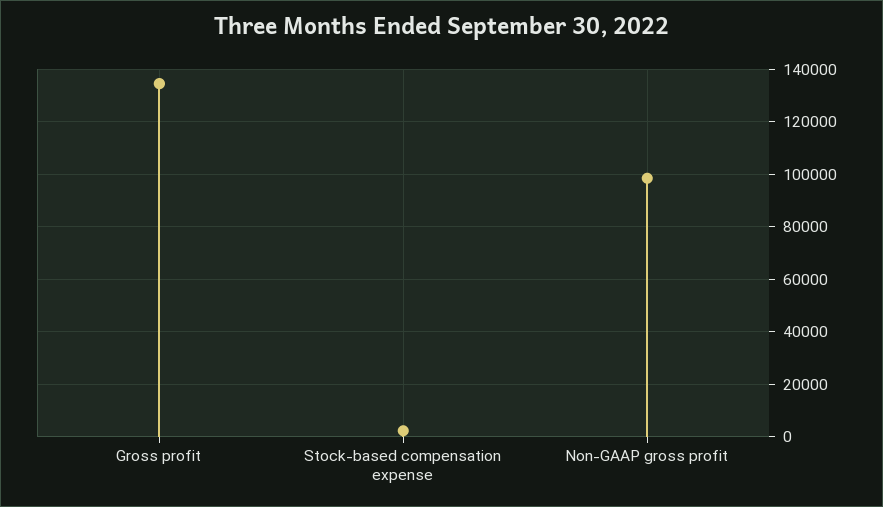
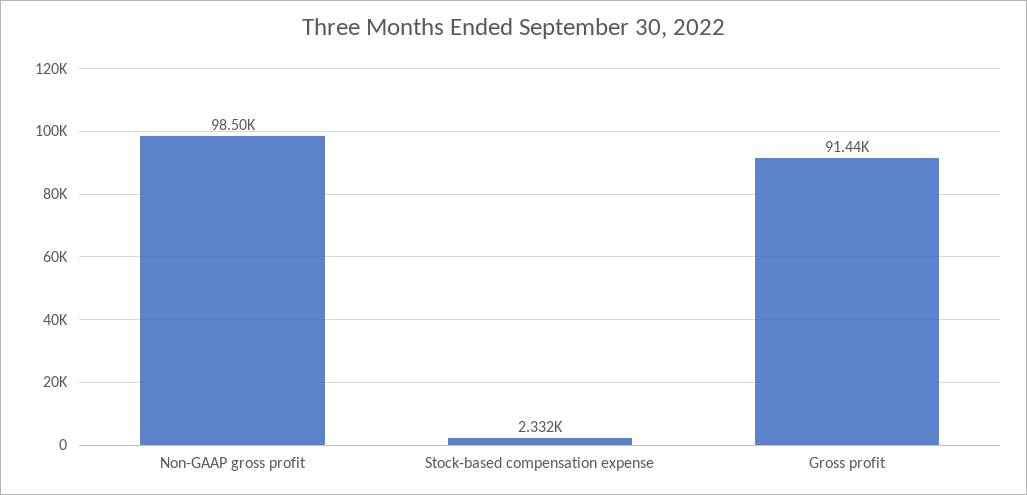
  {
-   "Gross profit": 135000,
+   "Gross profit": 91440,
    "Stock-based compensation expense": 2332,
    "Non-GAAP gross profit": 98500
  }

